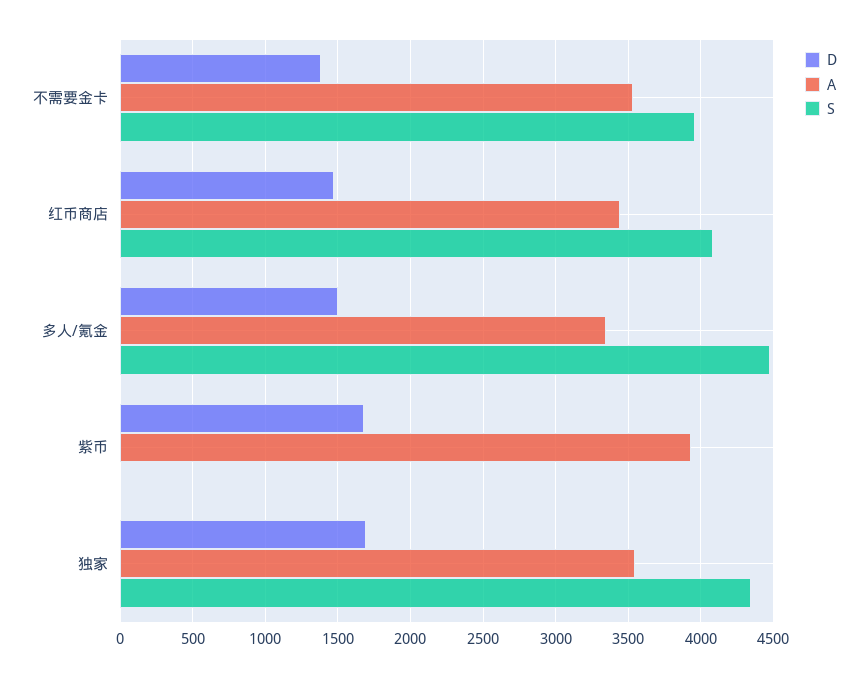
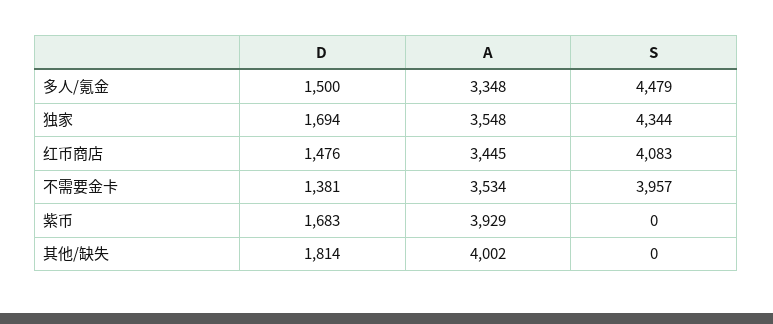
  {
    "D": {
      "不需要金卡": 1381,
      "红币商店": 1476,
      "多人/氪金": 1500,
      "紫币": 1683,
-     "独家": 1694
+     "独家": 1694,
+     "其他/缺失": 1814
    },
    "A": {
      "不需要金卡": 3534,
      "红币商店": 3445,
      "多人/氪金": 3348,
      "紫币": 3929,
-     "独家": 3548
+     "独家": 3548,
+     "其他/缺失": 4002
    },
    "S": {
      "不需要金卡": 3957,
      "红币商店": 4083,
      "多人/氪金": 4479,
      "紫币": 0,
-     "独家": 4344
+     "独家": 4344,
+     "其他/缺失": 0
    }
  }

